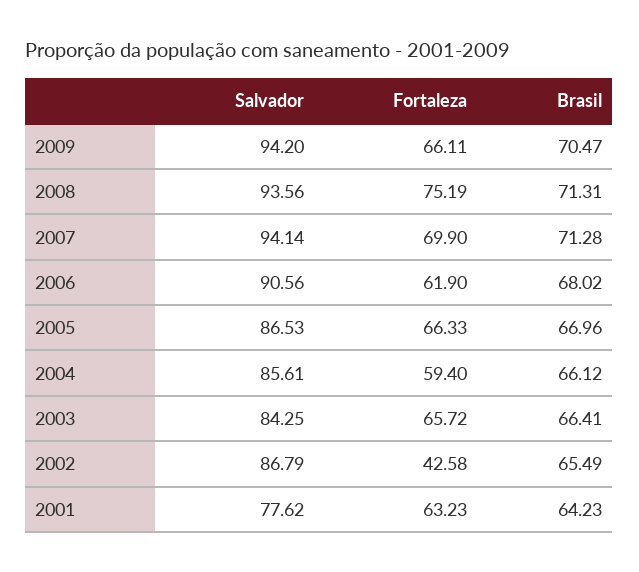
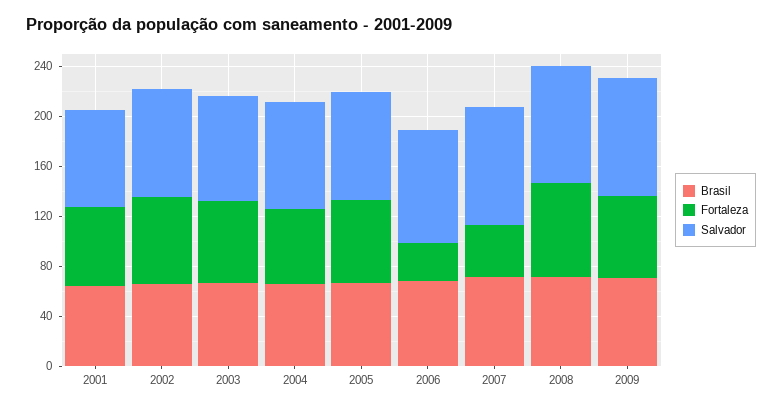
  {
    "Salvador": {
      "2009": 94.2,
      "2008": 93.56,
      "2007": 94.14,
      "2006": 90.56,
      "2005": 86.53,
      "2004": 85.61,
      "2003": 84.25,
      "2002": 86.79,
      "2001": 77.62
    },
    "Fortaleza": {
      "2009": 66.11,
      "2008": 75.19,
-     "2007": 69.9,
+     "2007": 40,
-     "2006": 61.9,
+     "2006": 30,
      "2005": 66.33,
      "2004": 59.4,
      "2003": 65.72,
-     "2002": 42.58,
+     "2002": 70,
      "2001": 63.23
    },
    "Brasil": {
      "2009": 70.47,
      "2008": 71.31,
      "2007": 71.28,
      "2006": 68.02,
      "2005": 66.96,
      "2004": 66.12,
      "2003": 66.41,
      "2002": 65.49,
      "2001": 64.23
    }
  }

